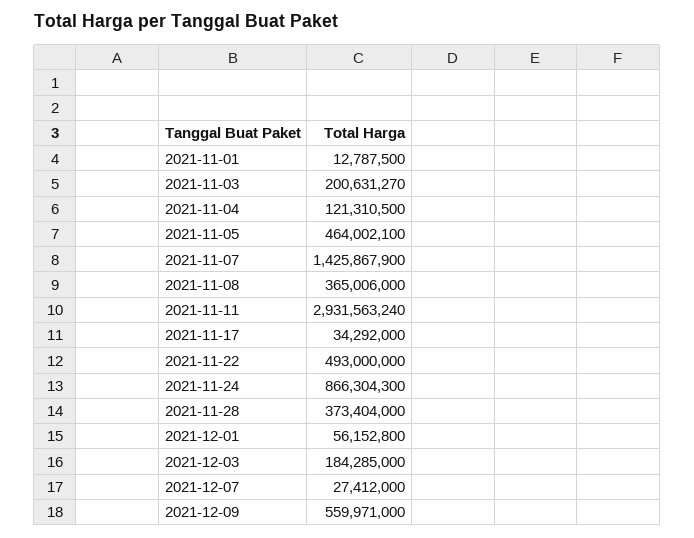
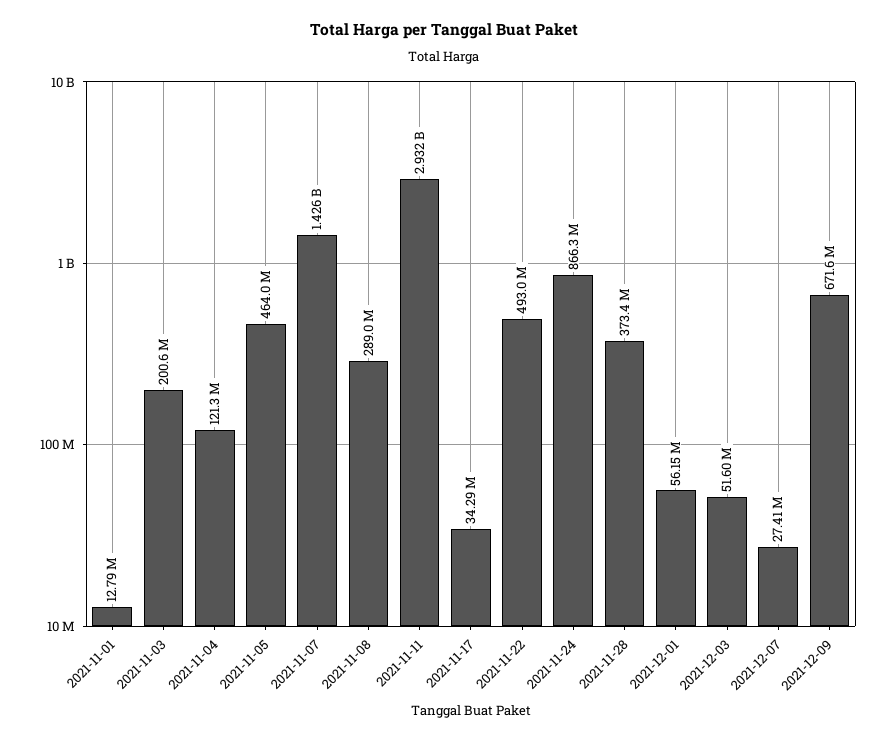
  {
    "2021-11-01": 12787500,
    "2021-11-03": 200631270,
    "2021-11-04": 121310500,
    "2021-11-05": 464002100,
    "2021-11-07": 1425867900,
-   "2021-11-08": 365006000,
+   "2021-11-08": 289000000,
    "2021-11-11": 2931563240,
    "2021-11-17": 34292000,
    "2021-11-22": 493000000,
    "2021-11-24": 866304300,
    "2021-11-28": 373404000,
    "2021-12-01": 56152800,
-   "2021-12-03": 184285000,
+   "2021-12-03": 51600000,
    "2021-12-07": 27412000,
-   "2021-12-09": 559971000
+   "2021-12-09": 671600000
  }

